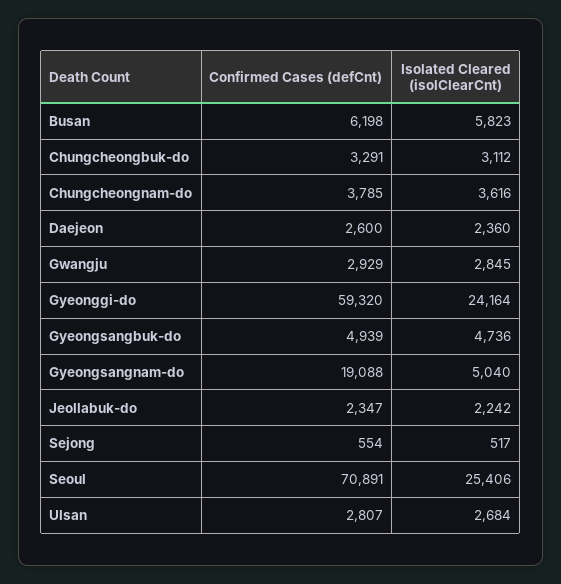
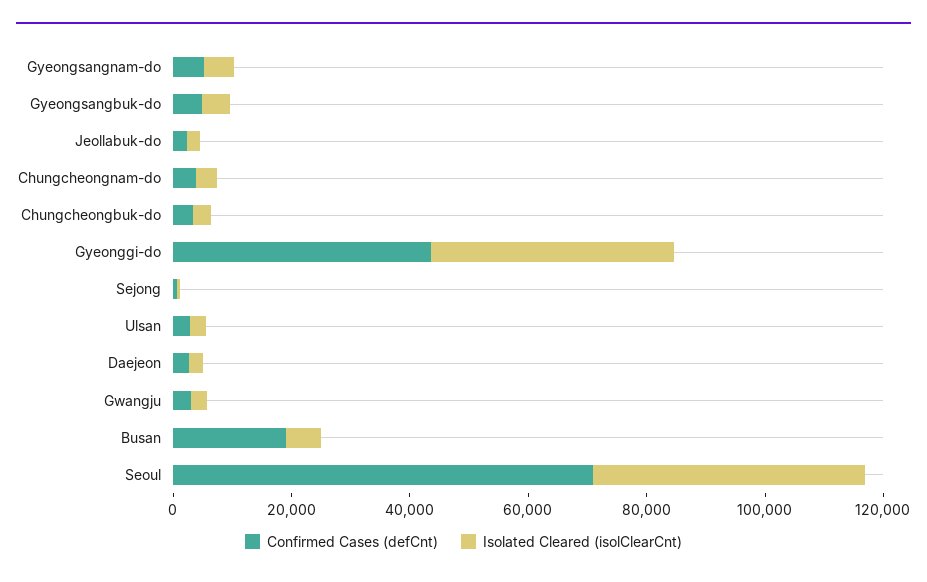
  {
    "Confirmed Cases (defCnt)": {
-     "Busan": 6198,
+     "Busan": 20000,
      "Chungcheongbuk-do": 3291,
      "Chungcheongnam-do": 3785,
      "Daejeon": 2600,
      "Gwangju": 2929,
-     "Gyeonggi-do": 59320,
+     "Gyeonggi-do": 45000,
      "Gyeongsangbuk-do": 4939,
-     "Gyeongsangnam-do": 19088,
+     "Gyeongsangnam-do": 5000,
      "Jeollabuk-do": 2347,
      "Sejong": 554,
      "Seoul": 70891,
      "Ulsan": 2807
    },
    "Isolated Cleared (isolClearCnt)": {
      "Busan": 5823,
      "Chungcheongbuk-do": 3112,
      "Chungcheongnam-do": 3616,
      "Daejeon": 2360,
      "Gwangju": 2845,
-     "Gyeonggi-do": 24164,
+     "Gyeonggi-do": 40000,
      "Gyeongsangbuk-do": 4736,
      "Gyeongsangnam-do": 5040,
      "Jeollabuk-do": 2242,
      "Sejong": 517,
-     "Seoul": 25406,
+     "Seoul": 45000,
      "Ulsan": 2684
    }
  }

